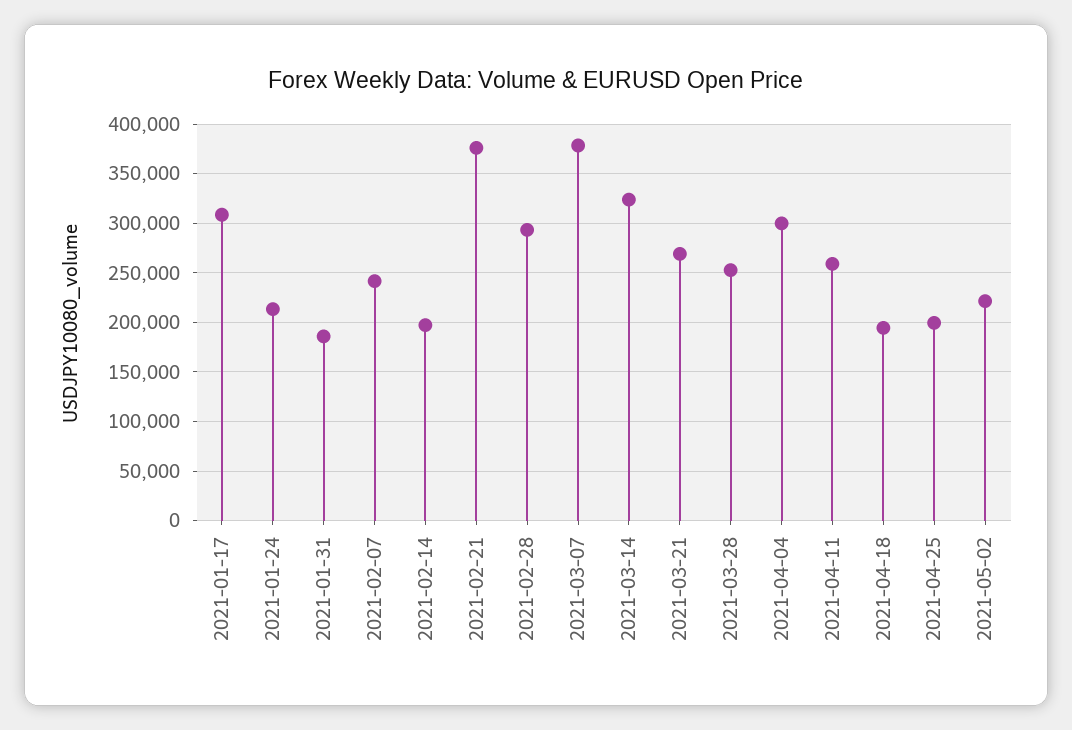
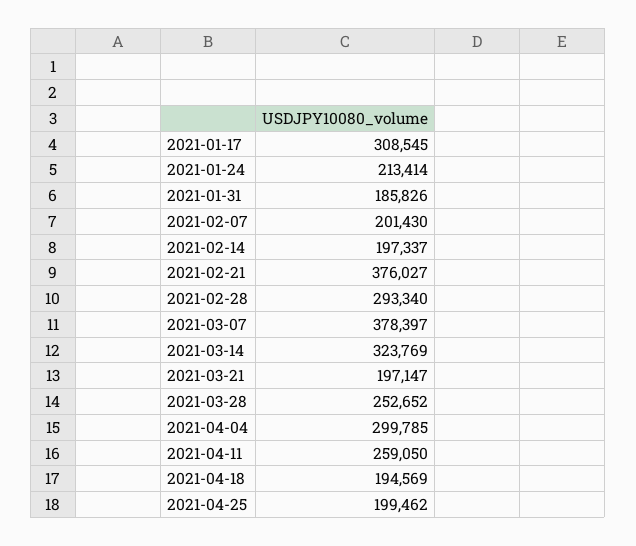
  {
    "2021-01-17": 308545,
    "2021-01-24": 213414,
    "2021-01-31": 185826,
-   "2021-02-07": 240000,
+   "2021-02-07": 201430,
    "2021-02-14": 197337,
    "2021-02-21": 376027,
    "2021-02-28": 293340,
    "2021-03-07": 378397,
    "2021-03-14": 323769,
-   "2021-03-21": 270000,
+   "2021-03-21": 197147,
    "2021-03-28": 252652,
    "2021-04-04": 299785,
    "2021-04-11": 259050,
    "2021-04-18": 194569,
-   "2021-04-25": 199462,
+   "2021-04-25": 199462
-   "2021-05-02": 220000
  }

